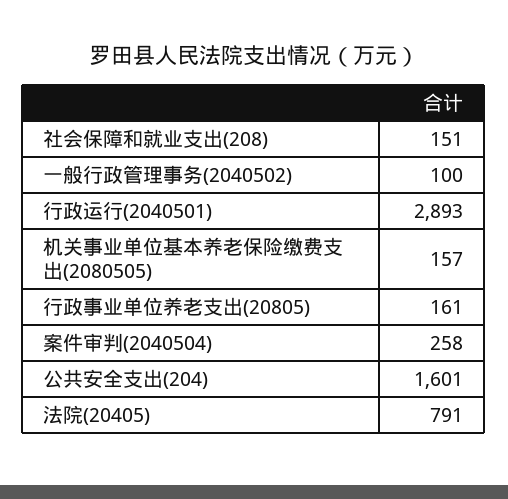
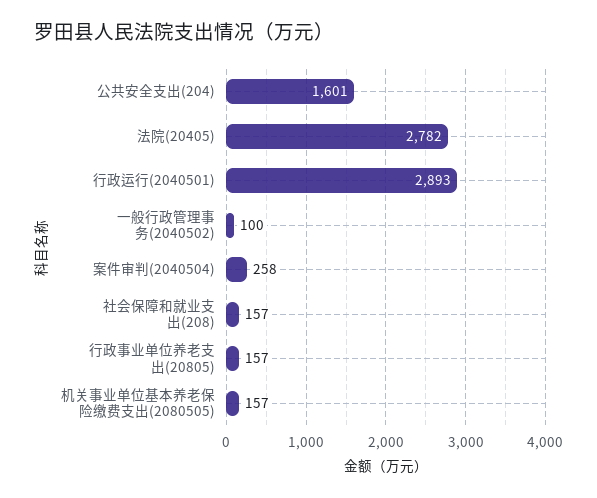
  {
-   "社会保障和就业支出(208)": 151,
+   "社会保障和就业支出(208)": 157,
    "一般行政管理事务(2040502)": 100,
    "行政运行(2040501)": 2893,
    "机关事业单位基本养老保险缴费支出(2080505)": 157,
-   "行政事业单位养老支出(20805)": 161,
+   "行政事业单位养老支出(20805)": 157,
    "案件审判(2040504)": 258,
    "公共安全支出(204)": 1601,
-   "法院(20405)": 791
+   "法院(20405)": 2782
  }

